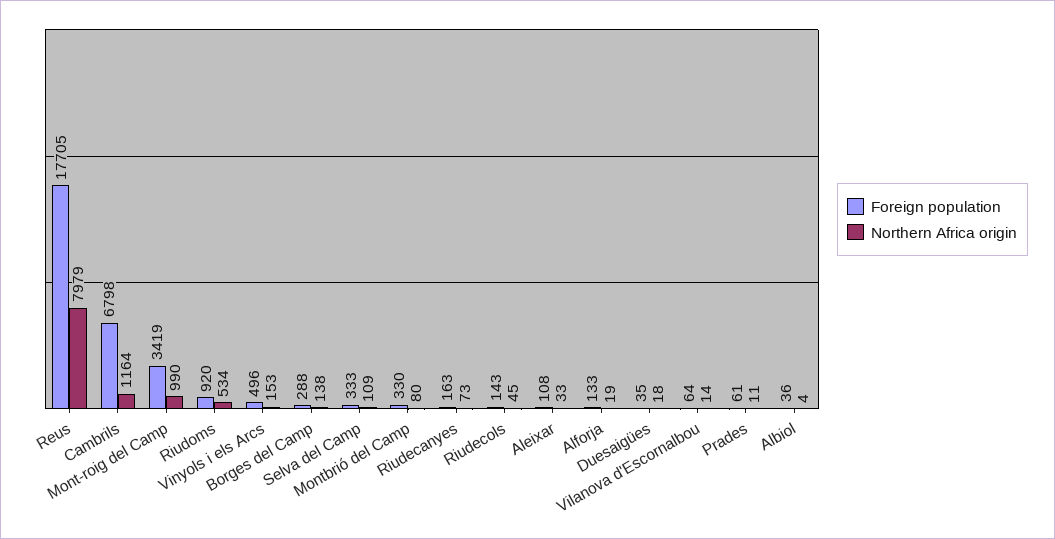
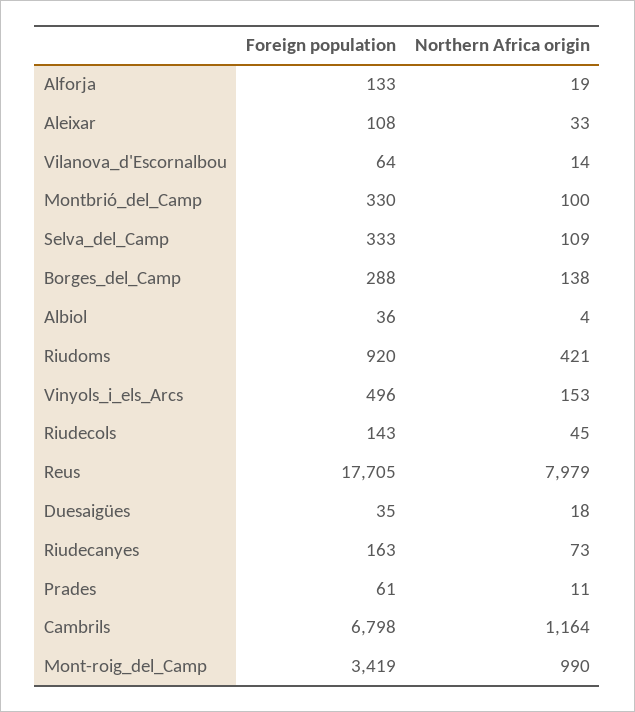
  {
    "Foreign population": {
      "Reus": 17705,
      "Cambrils": 6798,
      "Mont-roig del Camp": 3419,
      "Riudoms": 920,
      "Vinyols i els Arcs": 496,
      "Borges del Camp": 288,
      "Selva del Camp": 333,
      "Montbrió del Camp": 330,
      "Riudecanyes": 163,
      "Riudecols": 143,
      "Aleixar": 108,
      "Alforja": 133,
      "Duesaigües": 35,
      "Vilanova d'Escornalbou": 64,
      "Prades": 61,
      "Albiol": 36
    },
    "Northern Africa origin": {
      "Reus": 7979,
      "Cambrils": 1164,
      "Mont-roig del Camp": 990,
-     "Riudoms": 534,
+     "Riudoms": 421,
      "Vinyols i els Arcs": 153,
      "Borges del Camp": 138,
      "Selva del Camp": 109,
-     "Montbrió del Camp": 80,
+     "Montbrió del Camp": 100,
      "Riudecanyes": 73,
      "Riudecols": 45,
      "Aleixar": 33,
      "Alforja": 19,
      "Duesaigües": 18,
      "Vilanova d'Escornalbou": 14,
      "Prades": 11,
      "Albiol": 4
    }
  }

